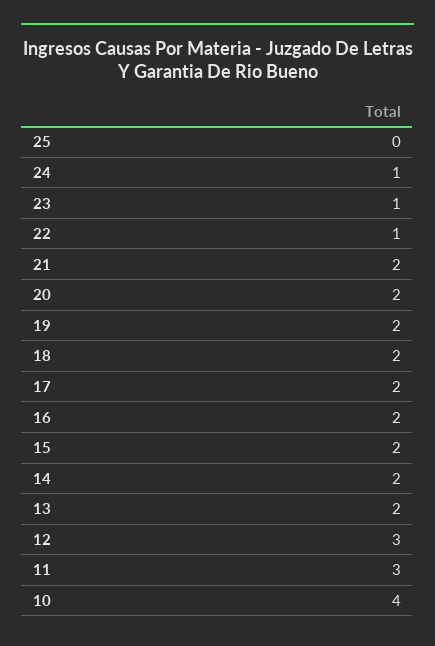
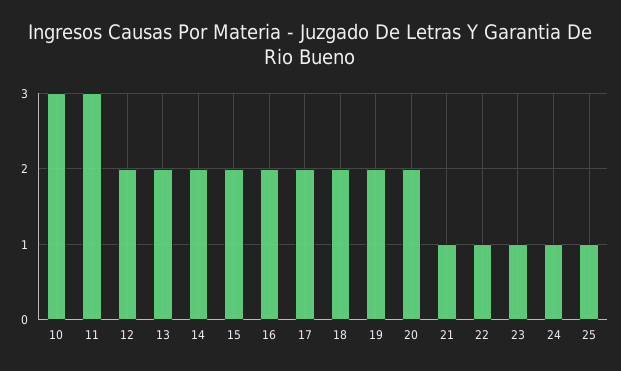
  {
-   "25": 0,
+   "25": 1,
    "24": 1,
    "23": 1,
    "22": 1,
-   "21": 2,
+   "21": 1,
    "20": 2,
    "19": 2,
    "18": 2,
    "17": 2,
    "16": 2,
    "15": 2,
    "14": 2,
    "13": 2,
-   "12": 3,
+   "12": 2,
    "11": 3,
-   "10": 4
+   "10": 3
  }

